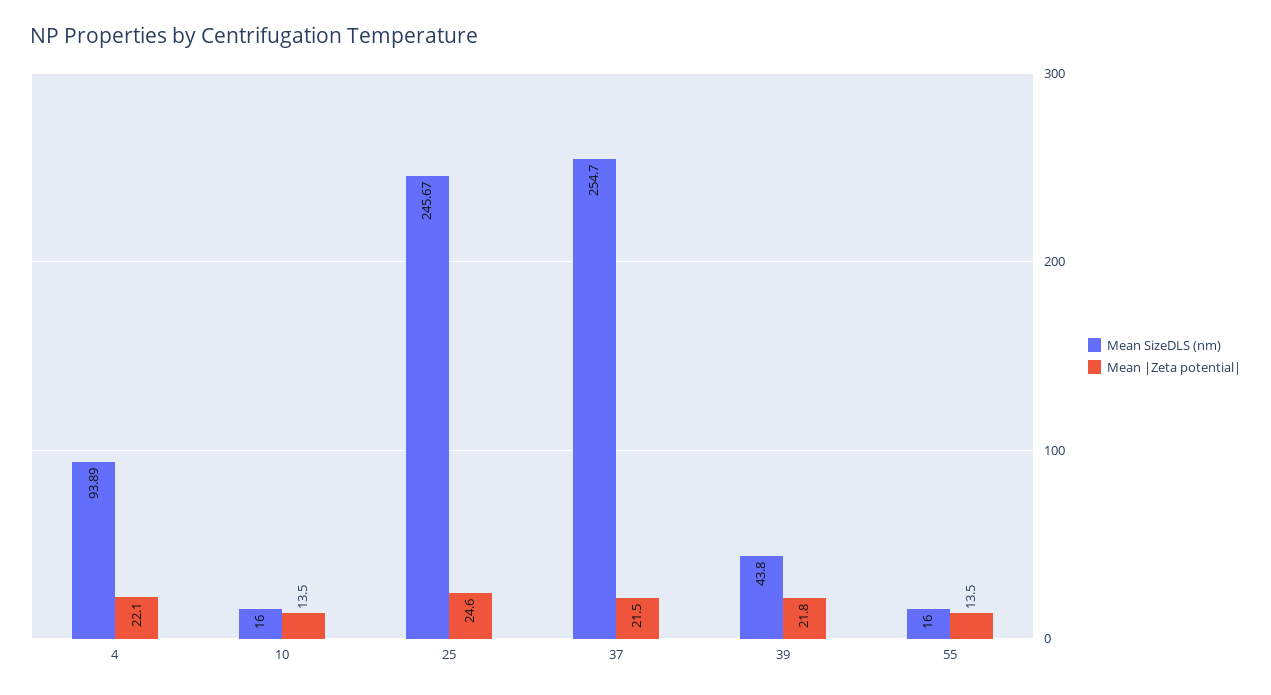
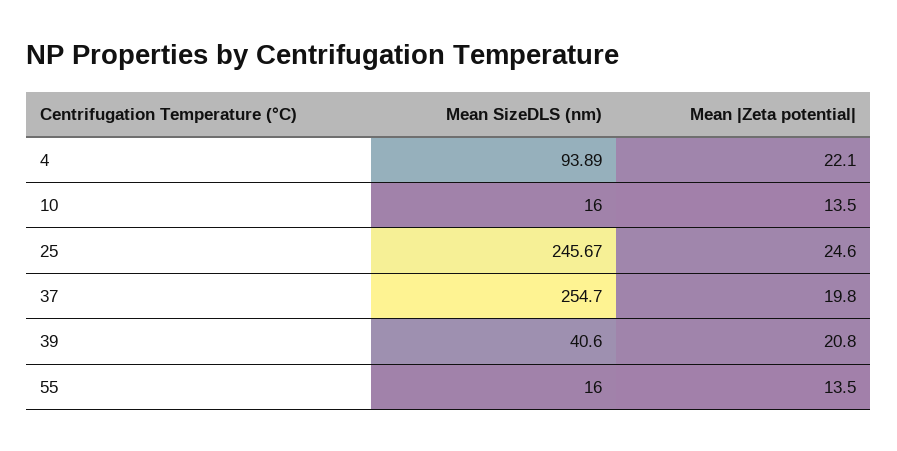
  {
    "Mean SizeDLS (nm)": {
      "4": 93.89,
      "10": 16,
      "25": 245.67,
      "37": 254.7,
-     "39": 43.8,
+     "39": 40.6,
      "55": 16
    },
    "Mean |Zeta potential|": {
      "4": 22.1,
      "10": 13.5,
      "25": 24.6,
-     "37": 21.5,
+     "37": 19.8,
-     "39": 21.8,
+     "39": 20.8,
      "55": 13.5
    }
  }

